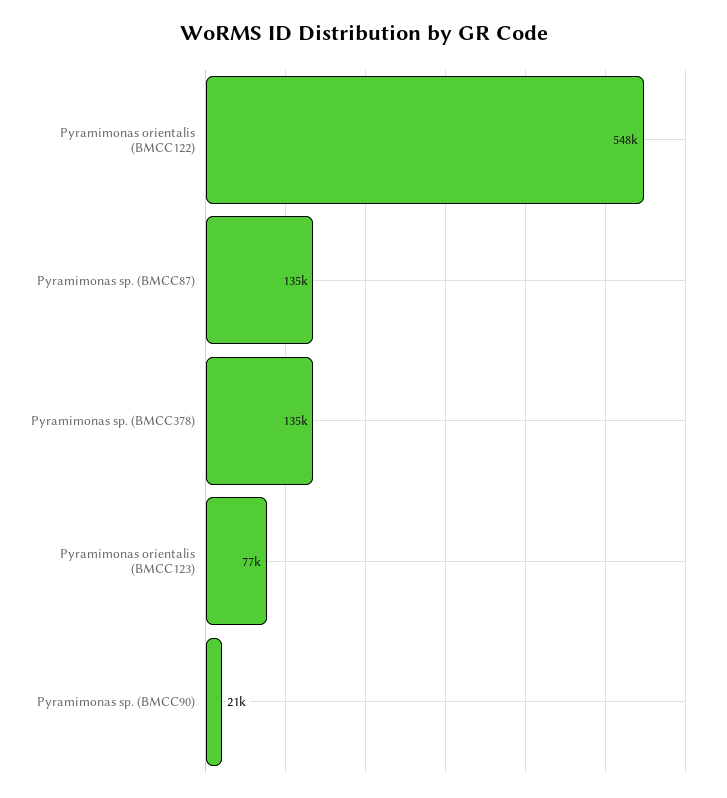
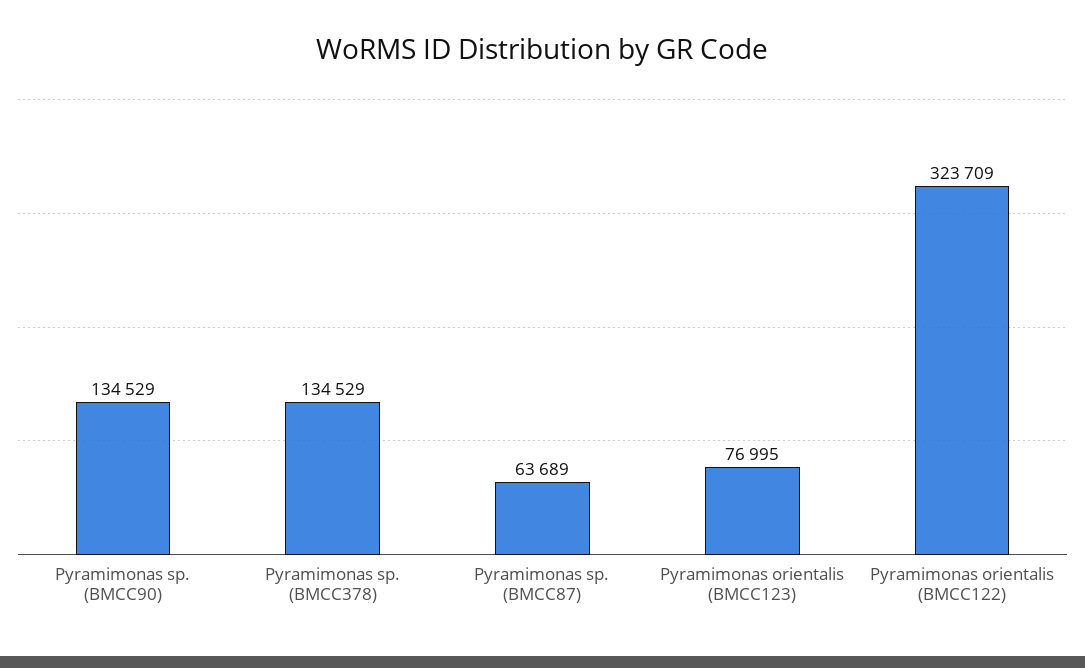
  {
-   "Pyramimonas orientalis (BMCC122)": 548000,
+   "Pyramimonas orientalis (BMCC122)": 323709,
-   "Pyramimonas sp. (BMCC87)": 135000,
+   "Pyramimonas sp. (BMCC87)": 63689,
    "Pyramimonas sp. (BMCC378)": 134529,
    "Pyramimonas orientalis (BMCC123)": 76995,
-   "Pyramimonas sp. (BMCC90)": 21000
+   "Pyramimonas sp. (BMCC90)": 134529
  }

